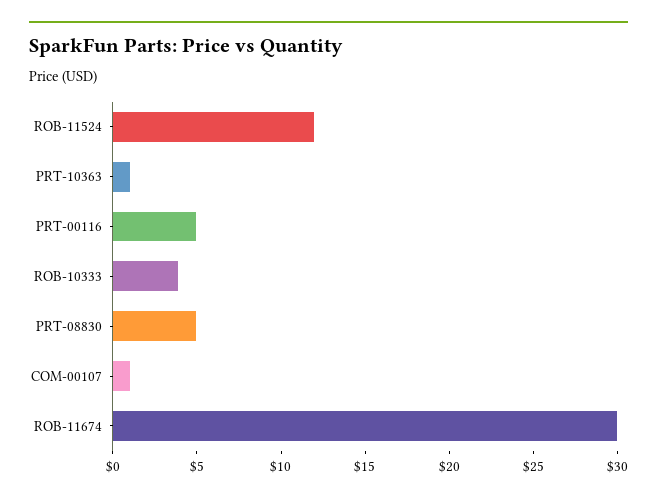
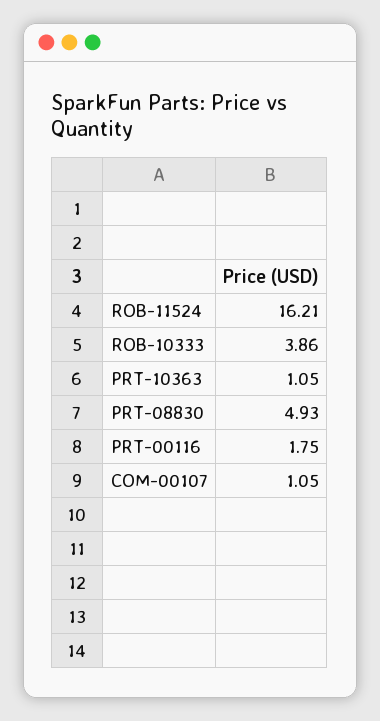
  {
-   "ROB-11524": 12,
+   "ROB-11524": 16.21,
    "PRT-10363": 1.05,
-   "PRT-00116": 5,
+   "PRT-00116": 1.75,
    "ROB-10333": 3.86,
    "PRT-08830": 4.93,
-   "COM-00107": 1.05,
+   "COM-00107": 1.05
-   "ROB-11674": 30
  }

